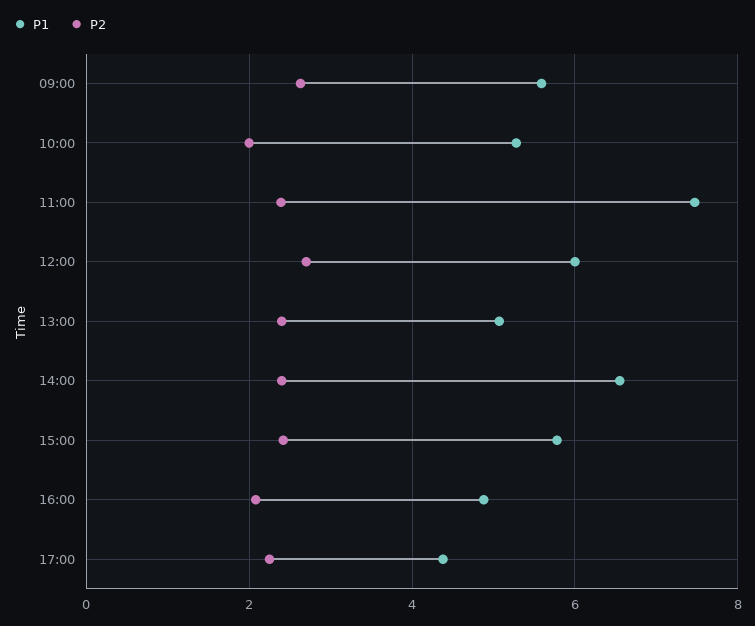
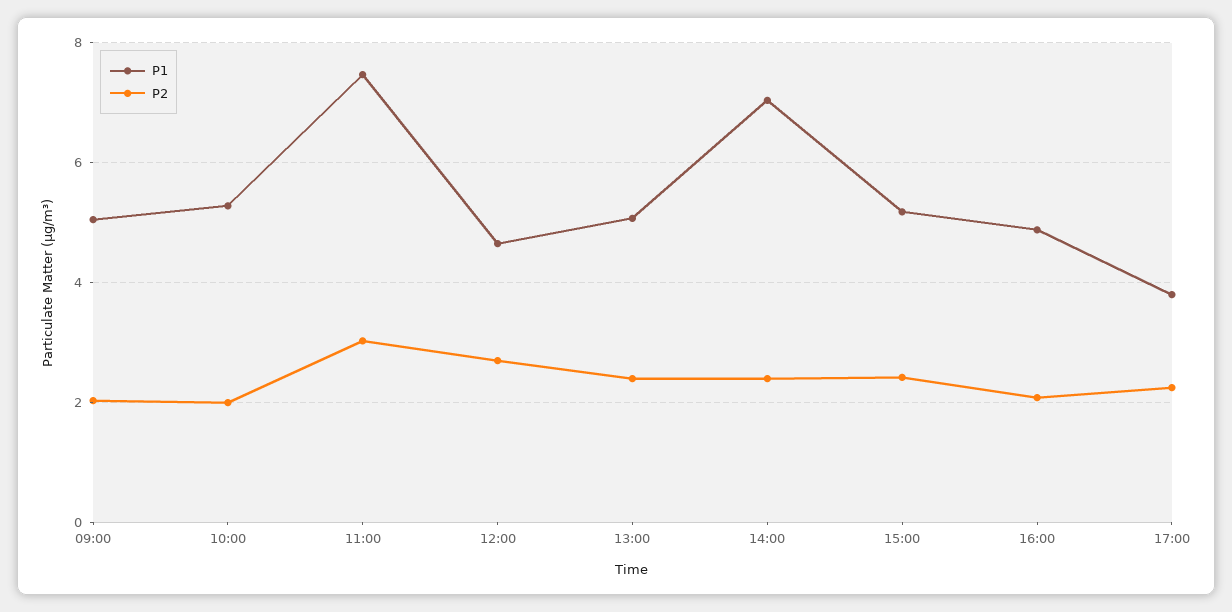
  {
    "P1": {
-     "09:00": 5.6,
+     "09:00": 5,
      "10:00": 5.2,
      "11:00": 7.4,
-     "12:00": 6,
+     "12:00": 4.6,
      "13:00": 5,
-     "14:00": 6.6,
+     "14:00": 7,
-     "15:00": 5.8,
+     "15:00": 5.2,
      "16:00": 4.8,
-     "17:00": 4.4
+     "17:00": 3.8
    },
    "P2": {
-     "09:00": 2.6,
+     "09:00": 2,
      "10:00": 2,
-     "11:00": 2.4,
+     "11:00": 3,
      "12:00": 2.8,
      "13:00": 2.4,
      "14:00": 2.4,
      "15:00": 2.4,
      "16:00": 2,
      "17:00": 2.2
    }
  }

